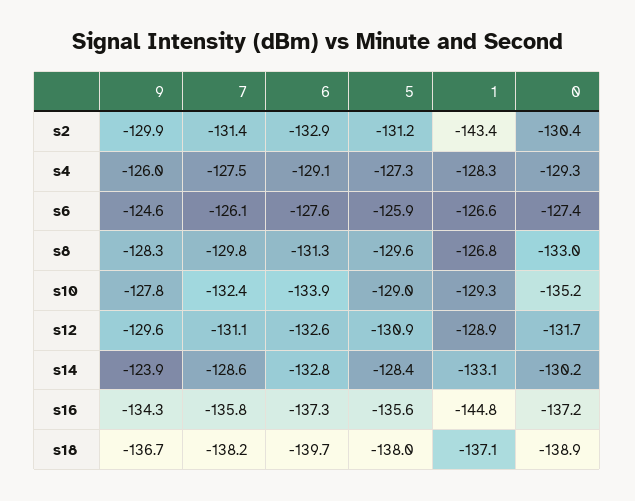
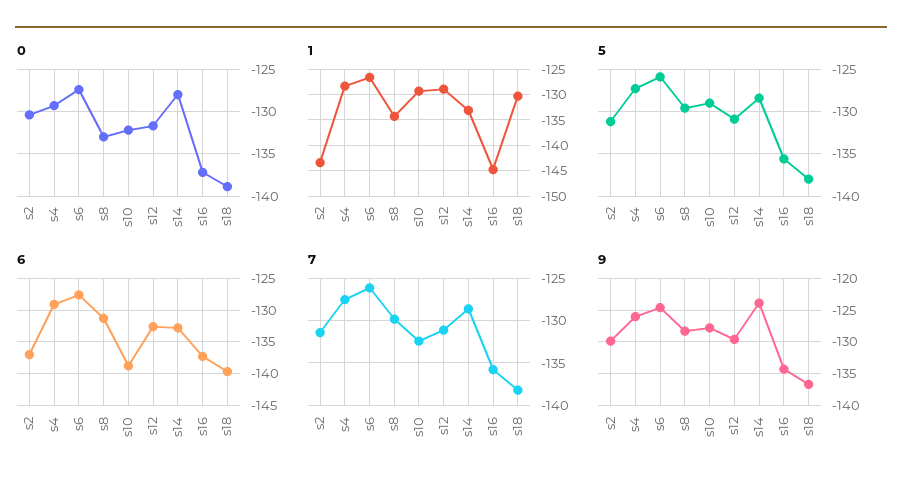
  {
    "9": {
      "s2": -129.9,
      "s4": -126,
      "s6": -124.6,
      "s8": -128.3,
      "s10": -127.8,
      "s12": -129.6,
      "s14": -123.9,
      "s16": -134.3,
      "s18": -136.7
    },
    "7": {
      "s2": -131.4,
      "s4": -127.5,
      "s6": -126.1,
      "s8": -129.8,
      "s10": -132.4,
      "s12": -131.1,
      "s14": -128.6,
      "s16": -135.8,
      "s18": -138.2
    },
    "6": {
-     "s2": -132.9,
+     "s2": -137,
      "s4": -129.1,
      "s6": -127.6,
      "s8": -131.3,
-     "s10": -133.9,
+     "s10": -139,
      "s12": -132.6,
      "s14": -132.8,
      "s16": -137.3,
      "s18": -139.7
    },
    "5": {
      "s2": -131.2,
      "s4": -127.3,
      "s6": -125.9,
      "s8": -129.6,
      "s10": -129,
      "s12": -130.9,
      "s14": -128.4,
      "s16": -135.6,
      "s18": -138
    },
    "1": {
      "s2": -143.4,
      "s4": -128.3,
      "s6": -126.6,
-     "s8": -126.8,
+     "s8": -135,
      "s10": -129.3,
      "s12": -128.9,
      "s14": -133.1,
      "s16": -144.8,
-     "s18": -137.1
+     "s18": -130
    },
    "0": {
      "s2": -130.4,
      "s4": -129.3,
      "s6": -127.4,
      "s8": -133,
-     "s10": -135.2,
+     "s10": -132,
      "s12": -131.7,
-     "s14": -130.2,
+     "s14": -128,
      "s16": -137.2,
      "s18": -138.9
    }
  }

